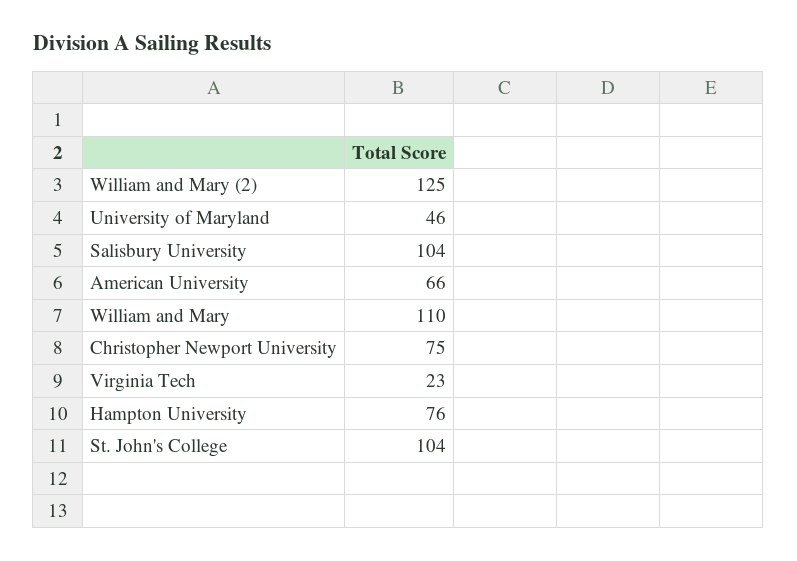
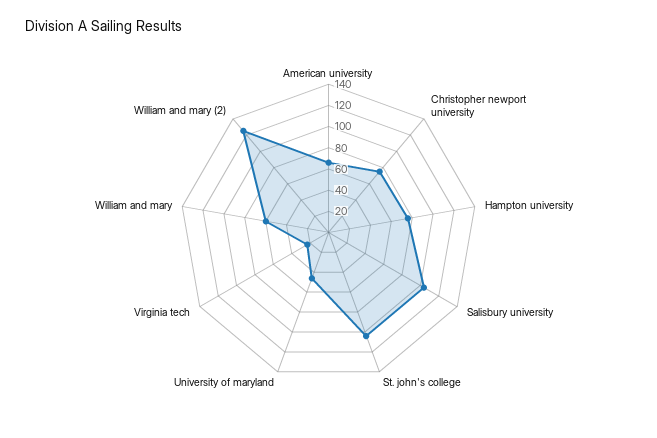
  {
    "William and Mary (2)": 125,
    "University of Maryland": 46,
    "Salisbury University": 104,
    "American University": 66,
-   "William and Mary": 110,
+   "William and Mary": 60,
    "Christopher Newport University": 75,
    "Virginia Tech": 23,
    "Hampton University": 76,
    "St. John's College": 104
  }

